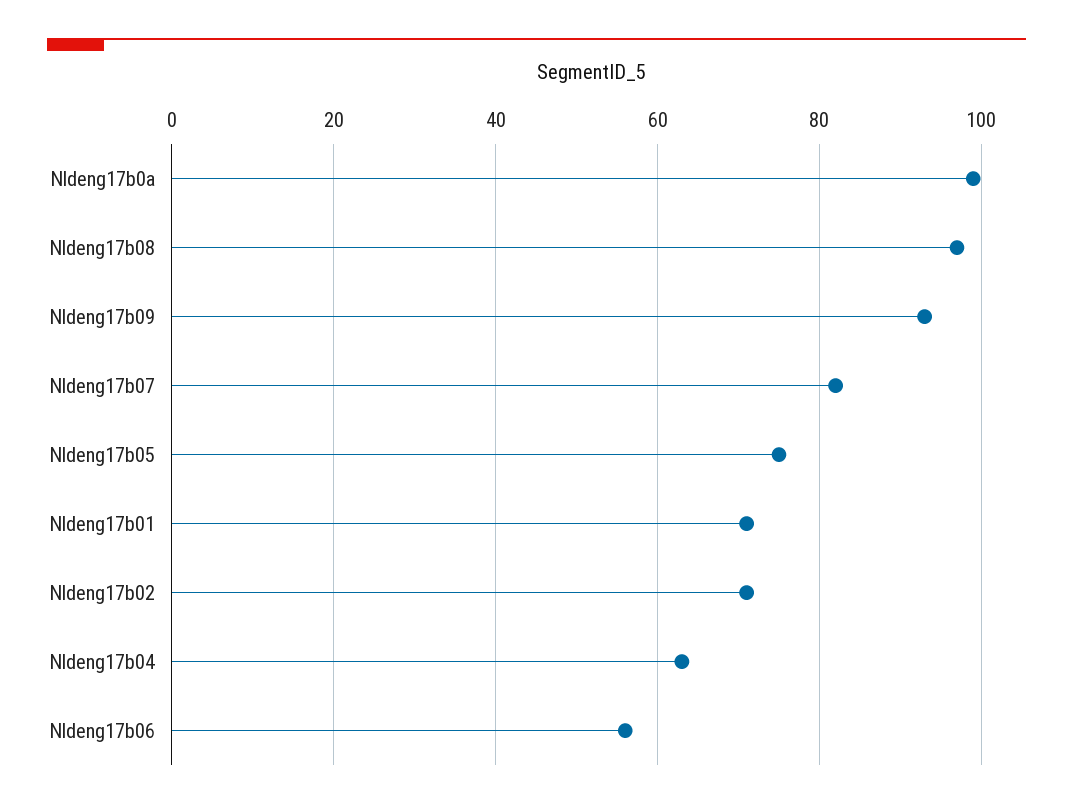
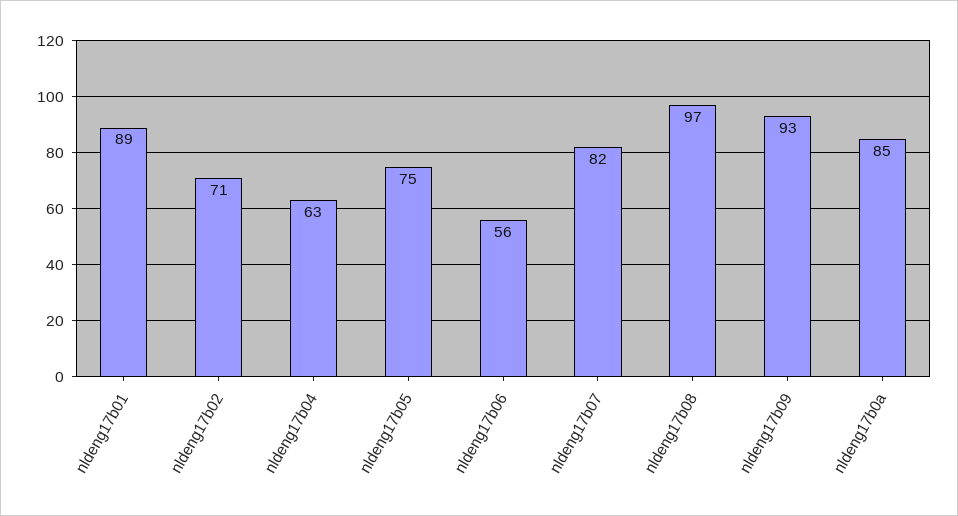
  {
-   "Nldeng17b0a": 100,
+   "Nldeng17b0a": 85,
    "Nldeng17b08": 97,
    "Nldeng17b09": 93,
    "Nldeng17b07": 82,
    "Nldeng17b05": 75,
-   "Nldeng17b01": 70,
+   "Nldeng17b01": 89,
    "Nldeng17b02": 71,
    "Nldeng17b04": 63,
    "Nldeng17b06": 56
  }

